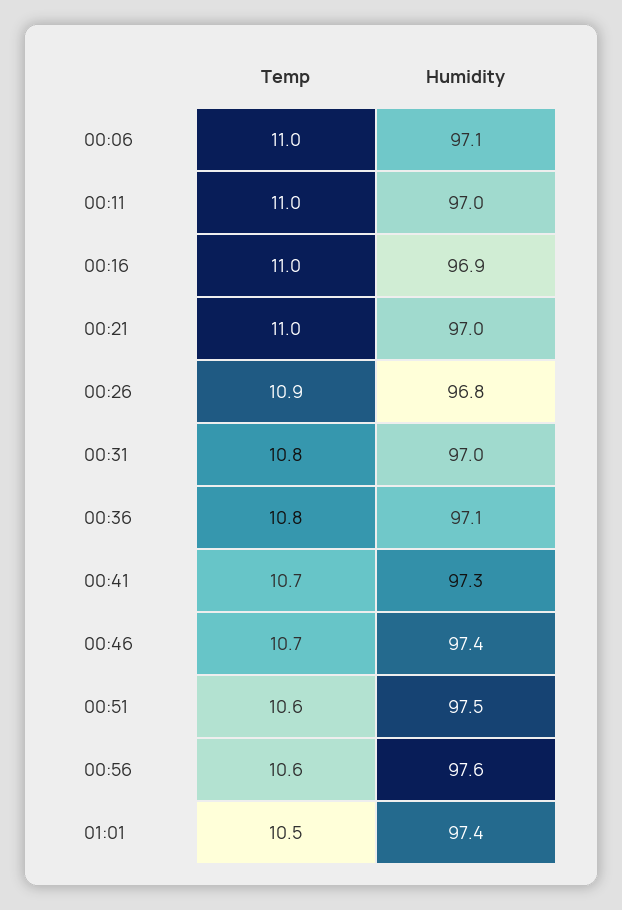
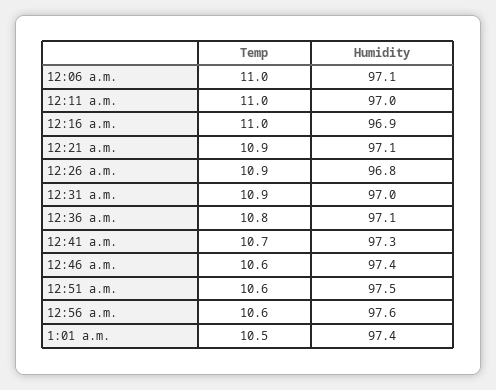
  {
    "Temp": {
      "00:06": 11,
      "00:11": 11,
      "00:16": 11,
-     "00:21": 11,
+     "00:21": 10.9,
      "00:26": 10.9,
-     "00:31": 10.8,
+     "00:31": 10.9,
      "00:36": 10.8,
      "00:41": 10.7,
-     "00:46": 10.7,
+     "00:46": 10.6,
      "00:51": 10.6,
      "00:56": 10.6,
      "01:01": 10.5
    },
    "Humidity": {
      "00:06": 97.1,
      "00:11": 97,
      "00:16": 96.9,
-     "00:21": 97,
+     "00:21": 97.1,
      "00:26": 96.8,
      "00:31": 97,
      "00:36": 97.1,
      "00:41": 97.3,
      "00:46": 97.4,
      "00:51": 97.5,
      "00:56": 97.6,
      "01:01": 97.4
    }
  }

